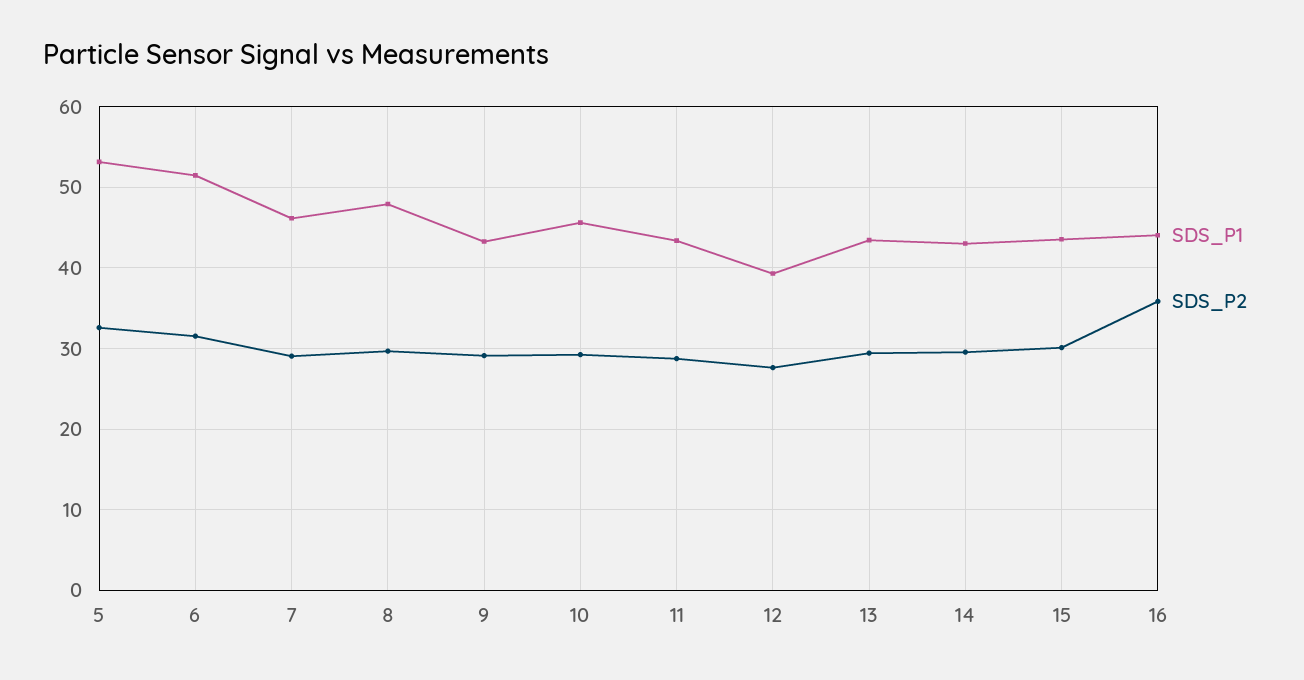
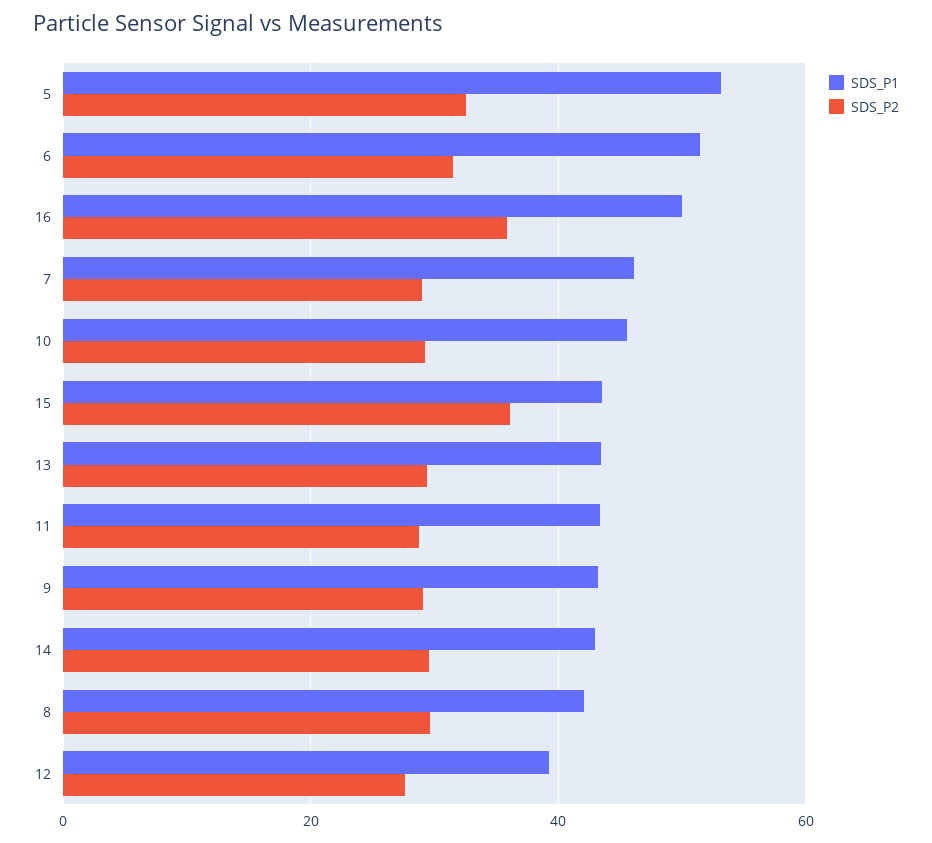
  {
    "SDS_P1": {
      "5": 53,
      "6": 51,
      "7": 46,
-     "8": 48,
+     "8": 42,
      "9": 43,
      "10": 46,
      "11": 43,
      "12": 39,
      "13": 43,
      "14": 43,
      "15": 44,
-     "16": 44
+     "16": 50
    },
    "SDS_P2": {
      "5": 33,
      "6": 32,
      "7": 29,
      "8": 30,
      "9": 29,
      "10": 29,
      "11": 29,
      "12": 28,
      "13": 29,
      "14": 30,
-     "15": 30,
+     "15": 36,
      "16": 36
    }
  }

